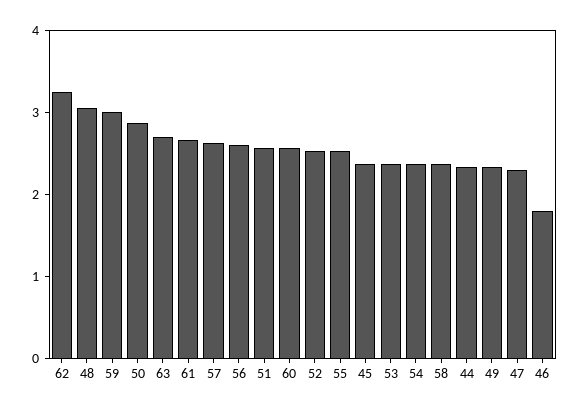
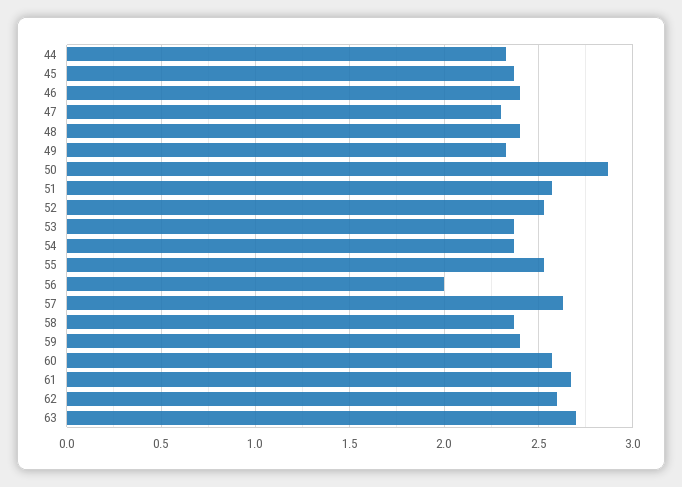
  {
-   "62": 3.2,
+   "62": 2.6,
-   "48": 3,
+   "48": 2.4,
-   "59": 3,
+   "59": 2.4,
    "50": 2.85,
    "63": 2.7,
    "61": 2.65,
    "57": 2.65,
-   "56": 2.6,
+   "56": 2,
    "51": 2.55,
    "60": 2.55,
    "52": 2.55,
    "55": 2.55,
    "45": 2.35,
    "53": 2.35,
    "54": 2.35,
    "58": 2.35,
    "44": 2.35,
    "49": 2.35,
    "47": 2.3,
-   "46": 1.8
+   "46": 2.4
  }

